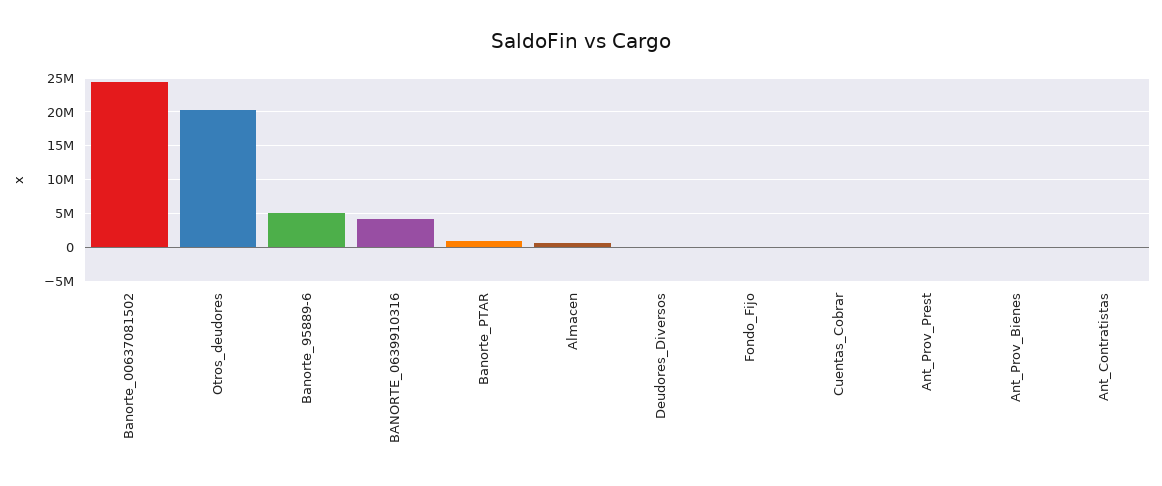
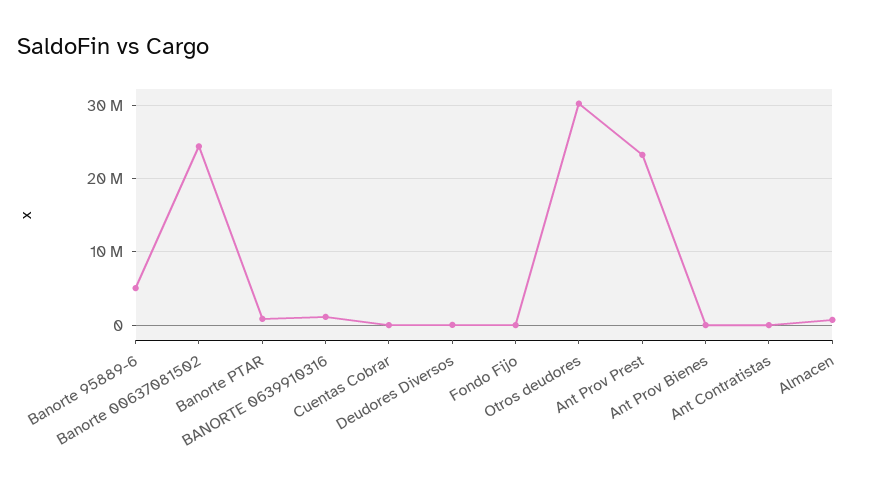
  {
    "Banorte_00637081502": 24000000,
-   "Otros_deudores": 20000000,
+   "Otros_deudores": 30000000,
    "Banorte_95889-6": 5000000,
-   "BANORTE_0639910316": 4000000,
+   "BANORTE_0639910316": 1000000,
    "Banorte_PTAR": 1000000,
    "Almacen": 1000000,
    "Deudores_Diversos": 0,
    "Fondo_Fijo": 0,
    "Cuentas_Cobrar": 0,
-   "Ant_Prov_Prest": 0,
+   "Ant_Prov_Prest": 23000000,
    "Ant_Prov_Bienes": 0,
    "Ant_Contratistas": 0
  }

